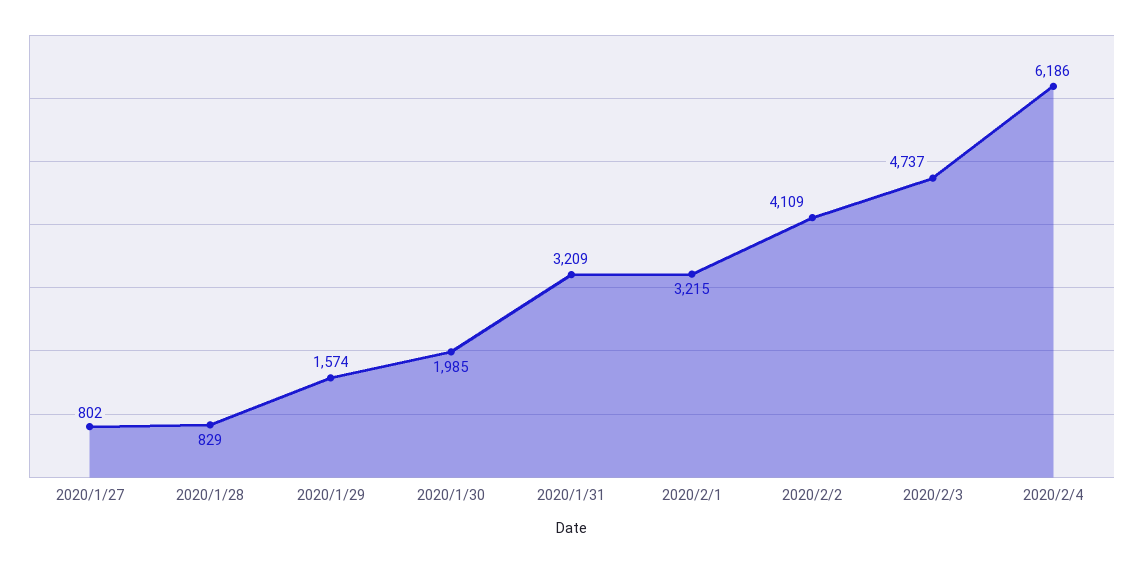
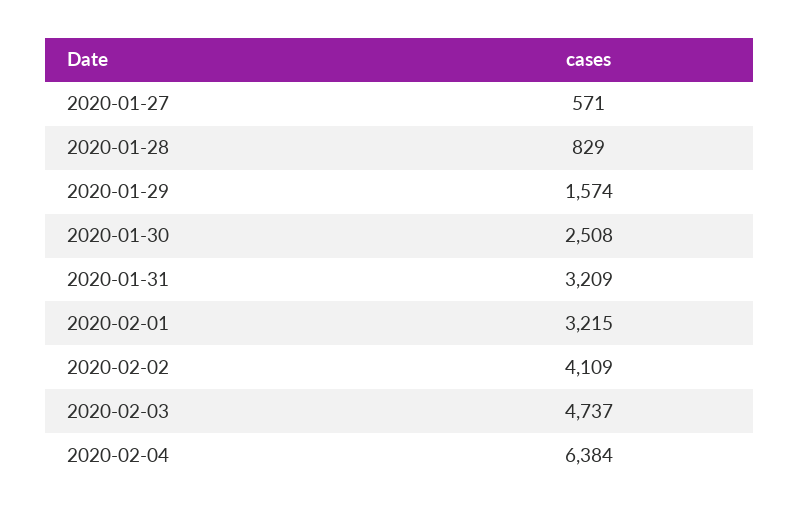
  {
-   "2020/1/27": 802,
+   "2020/1/27": 571,
    "2020/1/28": 829,
    "2020/1/29": 1574,
-   "2020/1/30": 1985,
+   "2020/1/30": 2508,
    "2020/1/31": 3209,
    "2020/2/1": 3215,
    "2020/2/2": 4109,
    "2020/2/3": 4737,
-   "2020/2/4": 6186
+   "2020/2/4": 6384
  }

